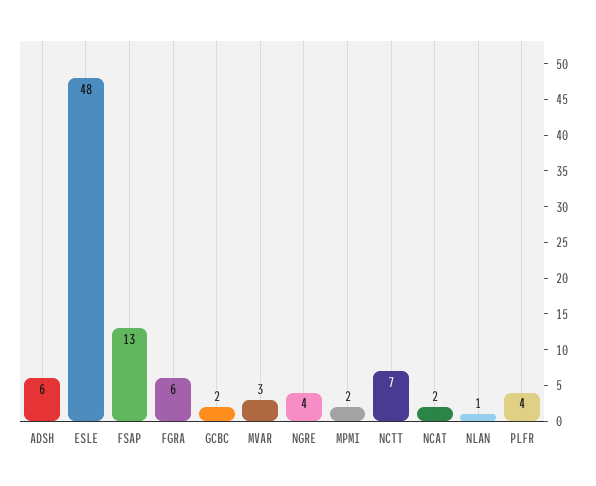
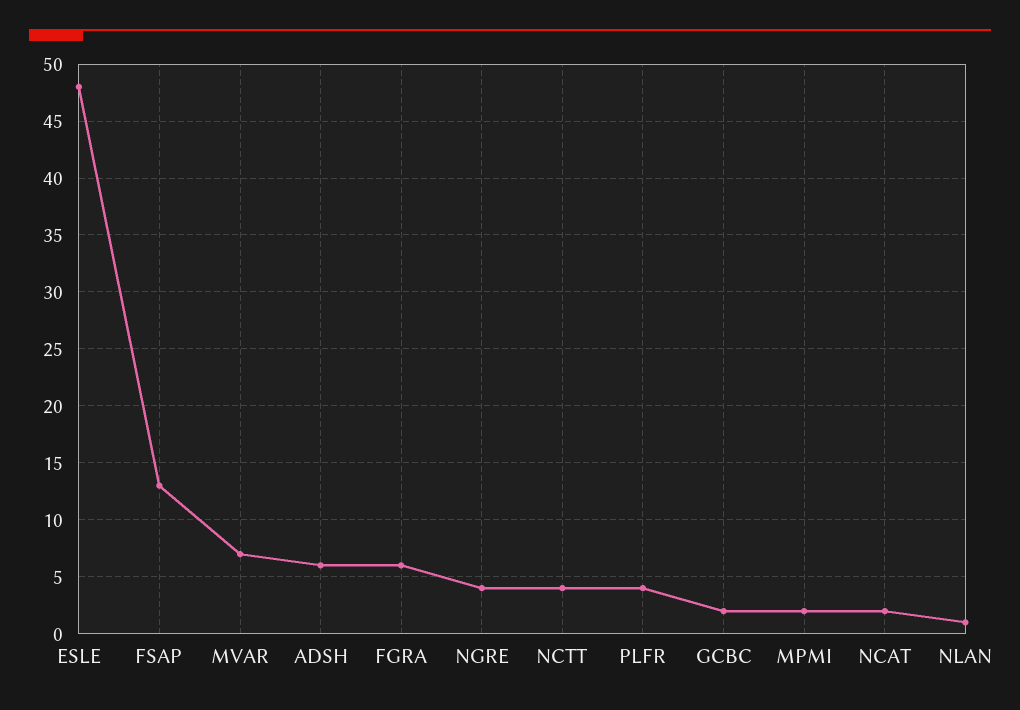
  {
    "ADSH": 6,
    "ESLE": 48,
    "FSAP": 13,
    "FGRA": 6,
    "GCBC": 2,
-   "MVAR": 3,
+   "MVAR": 7,
    "NGRE": 4,
    "MPMI": 2,
-   "NCTT": 7,
+   "NCTT": 4,
    "NCAT": 2,
    "NLAN": 1,
    "PLFR": 4
  }

